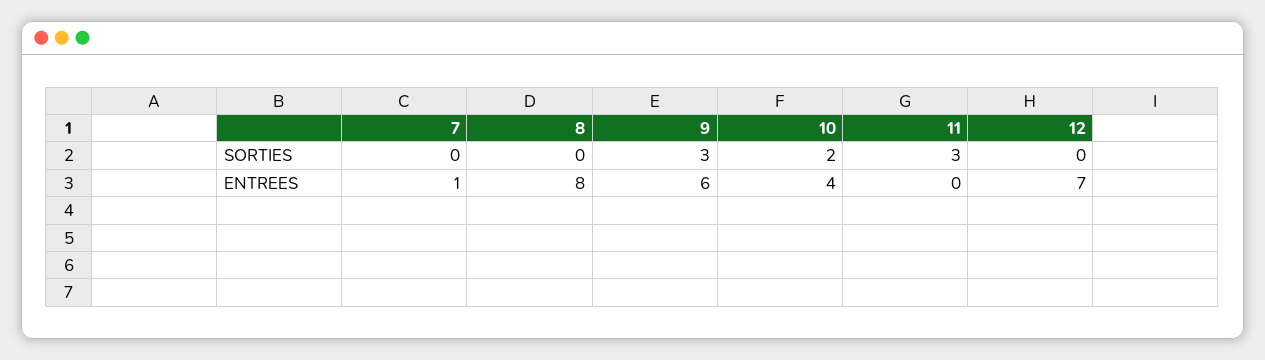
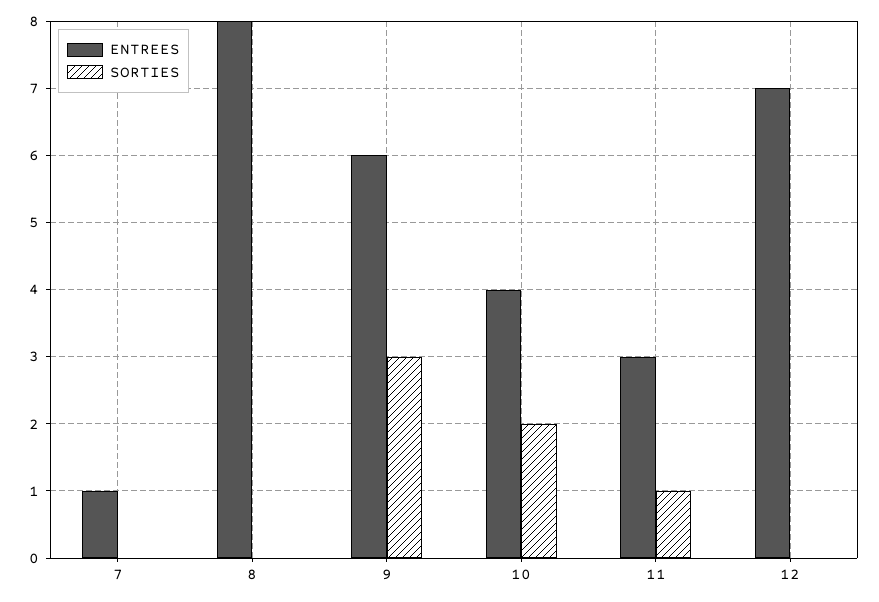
  {
    "SORTIES": {
      "7": 0,
      "8": 0,
      "9": 3,
      "10": 2,
-     "11": 3,
+     "11": 1,
      "12": 0
    },
    "ENTREES": {
      "7": 1,
      "8": 8,
      "9": 6,
      "10": 4,
-     "11": 0,
+     "11": 3,
      "12": 7
    }
  }

